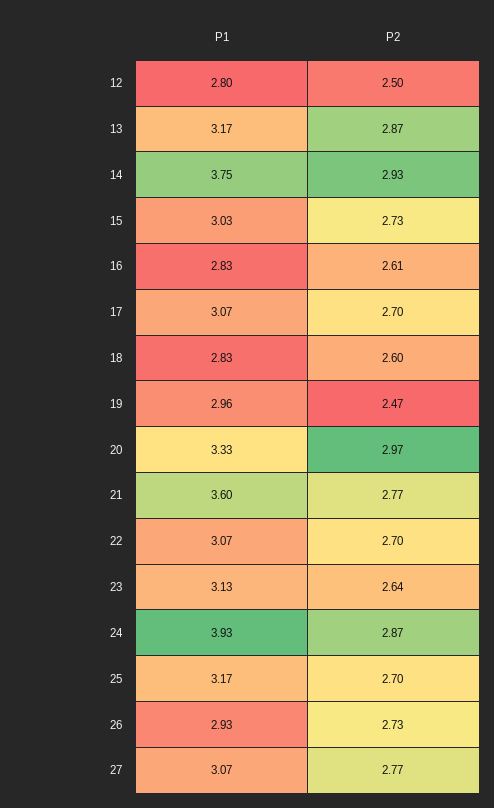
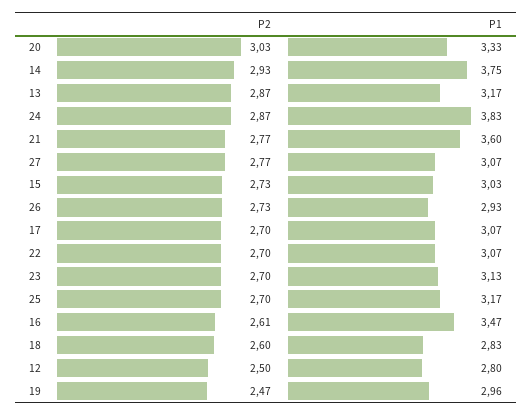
  {
    "P1": {
      "12": 2.8,
      "13": 3.17,
      "14": 3.75,
      "15": 3.03,
-     "16": 2.83,
+     "16": 3.47,
      "17": 3.07,
      "18": 2.83,
      "19": 2.96,
      "20": 3.33,
      "21": 3.6,
      "22": 3.07,
      "23": 3.13,
-     "24": 3.93,
+     "24": 3.83,
      "25": 3.17,
      "26": 2.93,
      "27": 3.07
    },
    "P2": {
      "12": 2.5,
      "13": 2.87,
      "14": 2.93,
      "15": 2.73,
      "16": 2.61,
      "17": 2.7,
      "18": 2.6,
      "19": 2.47,
-     "20": 2.97,
+     "20": 3.03,
      "21": 2.77,
      "22": 2.7,
-     "23": 2.64,
+     "23": 2.7,
      "24": 2.87,
      "25": 2.7,
      "26": 2.73,
      "27": 2.77
    }
  }

